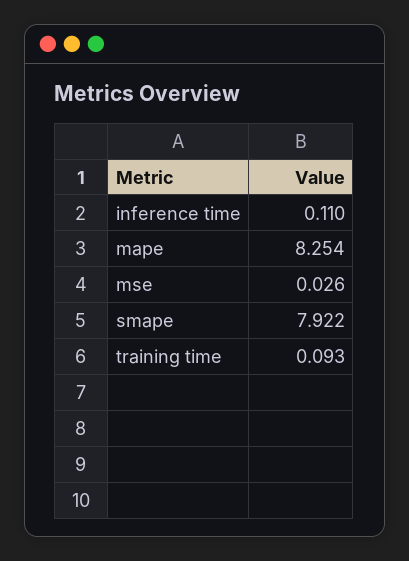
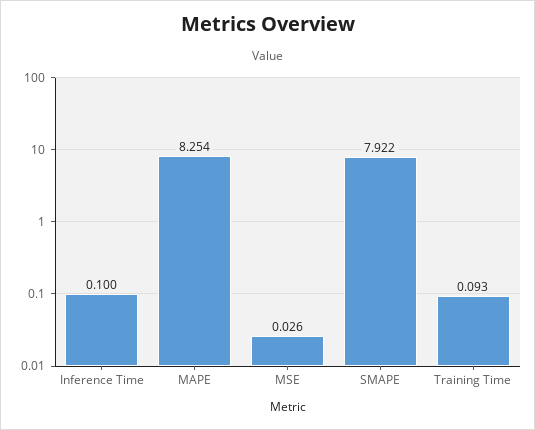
  {
-   "inference time": 0.11,
+   "inference time": 0.1,
    "mape": 8.254,
    "mse": 0.026,
    "smape": 7.922,
    "training time": 0.093
  }

